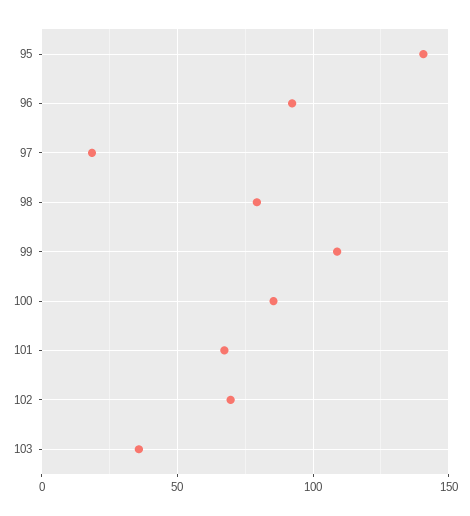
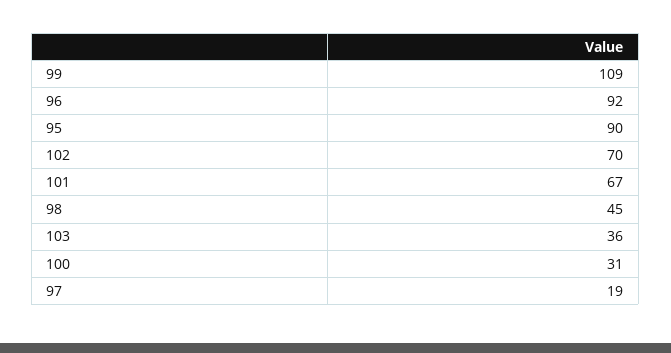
  {
-   "95": 140,
+   "95": 90,
    "96": 92,
    "97": 19,
-   "98": 80,
+   "98": 45,
    "99": 109,
-   "100": 85,
+   "100": 31,
    "101": 67,
    "102": 70,
    "103": 36
  }

